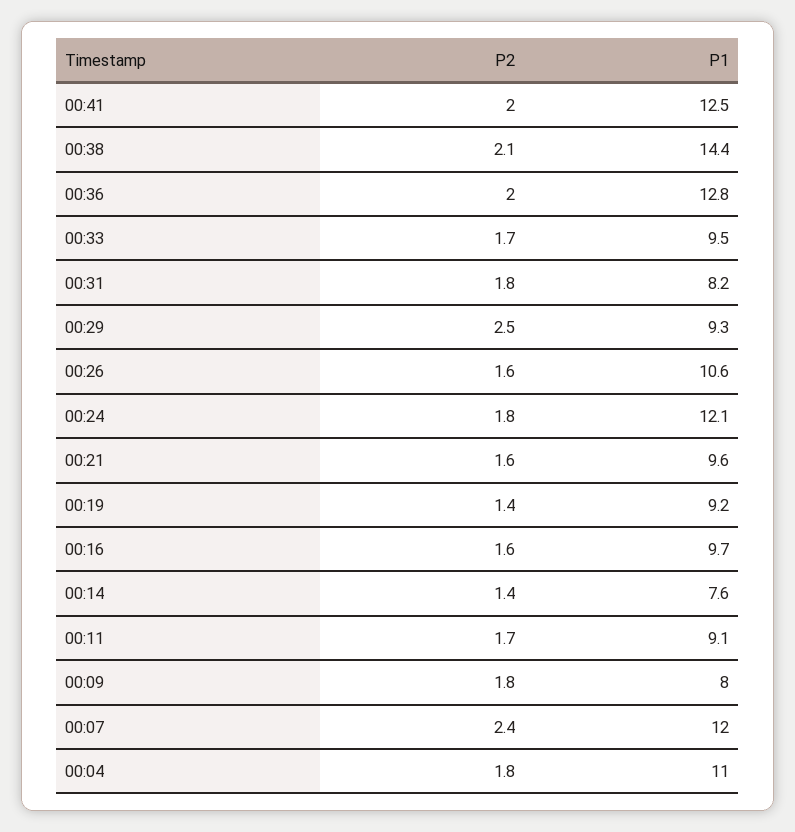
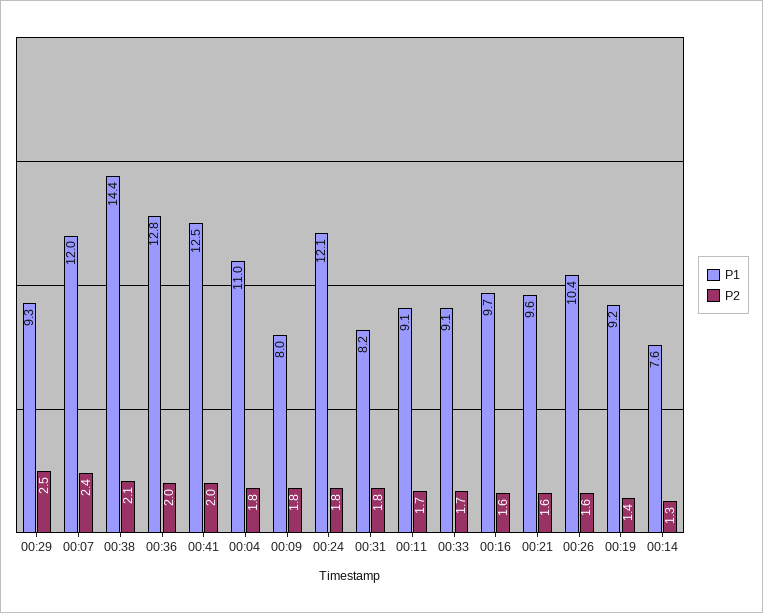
  {
    "P2": {
      "00:41": 2,
      "00:38": 2.1,
      "00:36": 2,
      "00:33": 1.7,
      "00:31": 1.8,
      "00:29": 2.5,
      "00:26": 1.6,
      "00:24": 1.8,
      "00:21": 1.6,
      "00:19": 1.4,
      "00:16": 1.6,
-     "00:14": 1.4,
+     "00:14": 1.3,
      "00:11": 1.7,
      "00:09": 1.8,
      "00:07": 2.4,
      "00:04": 1.8
    },
    "P1": {
      "00:41": 12.5,
      "00:38": 14.4,
      "00:36": 12.8,
-     "00:33": 9.5,
+     "00:33": 9.1,
      "00:31": 8.2,
      "00:29": 9.3,
-     "00:26": 10.6,
+     "00:26": 10.4,
      "00:24": 12.1,
      "00:21": 9.6,
      "00:19": 9.2,
      "00:16": 9.7,
      "00:14": 7.6,
      "00:11": 9.1,
      "00:09": 8,
      "00:07": 12,
      "00:04": 11
    }
  }

